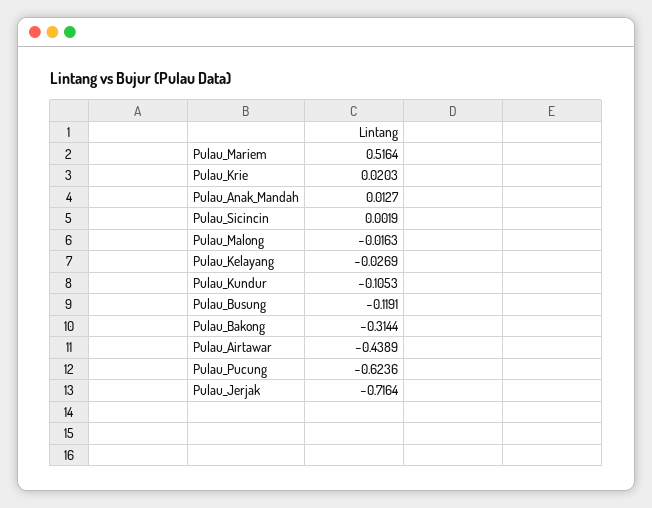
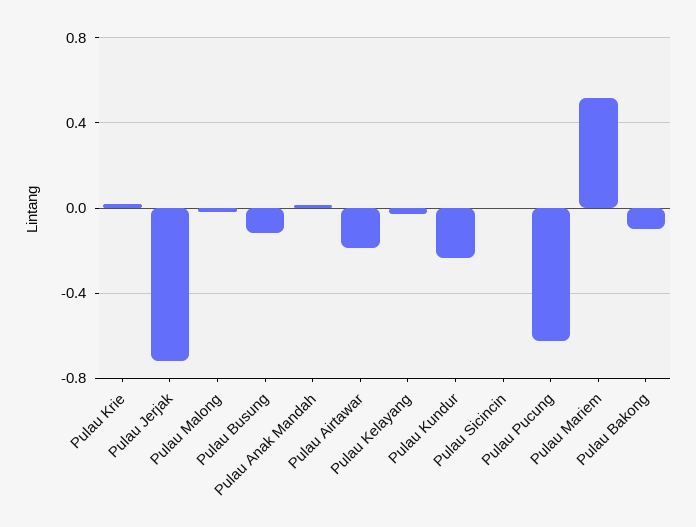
  {
    "Pulau_Mariem": 0.5164,
    "Pulau_Krie": 0.0203,
    "Pulau_Anak_Mandah": 0.0127,
    "Pulau_Sicincin": 0.0019,
    "Pulau_Malong": -0.0163,
    "Pulau_Kelayang": -0.0269,
-   "Pulau_Kundur": -0.1053,
+   "Pulau_Kundur": -0.25,
    "Pulau_Busung": -0.1191,
-   "Pulau_Bakong": -0.3144,
+   "Pulau_Bakong": -0.1,
-   "Pulau_Airtawar": -0.4389,
+   "Pulau_Airtawar": -0.2,
    "Pulau_Pucung": -0.6236,
    "Pulau_Jerjak": -0.7164
  }

